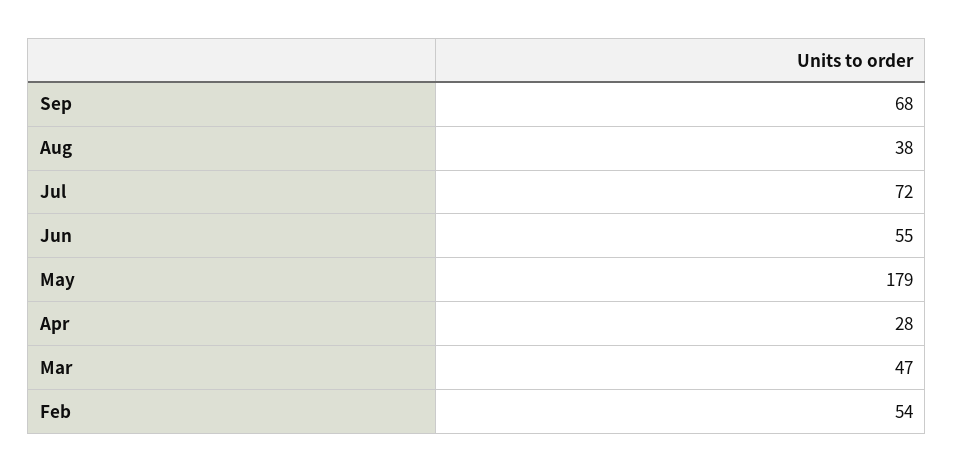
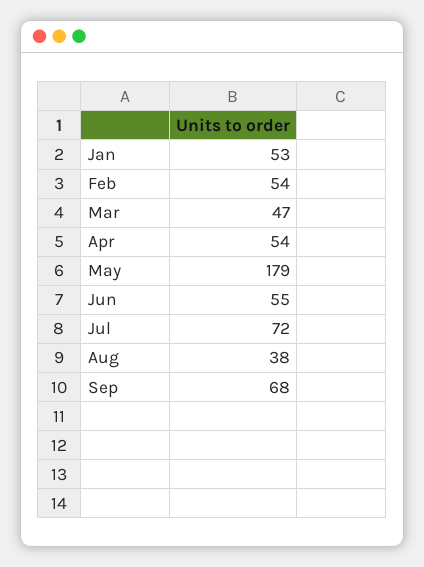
  {
    "Sep": 68,
    "Aug": 38,
    "Jul": 72,
    "Jun": 55,
    "May": 179,
-   "Apr": 28,
+   "Apr": 54,
    "Mar": 47,
-   "Feb": 54
+   "Feb": 54,
+   "Jan": 53
  }

